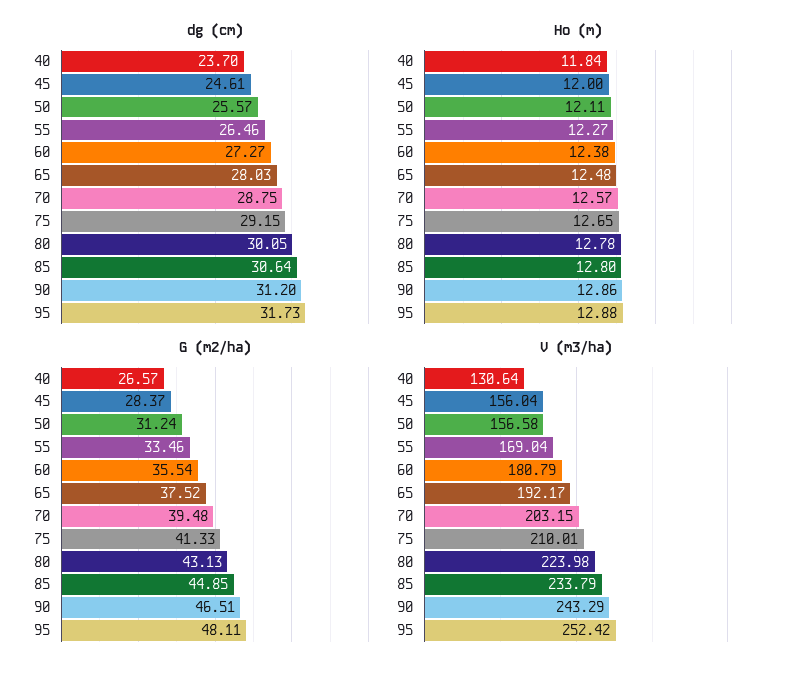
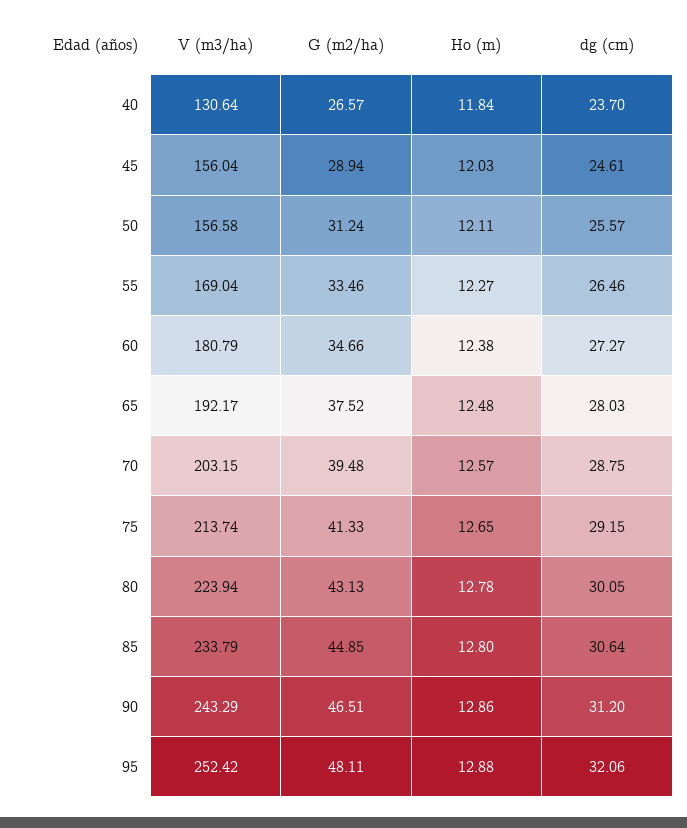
  {
    "dg (cm)": {
      "40": 23.7,
      "45": 24.61,
      "50": 25.57,
      "55": 26.46,
      "60": 27.27,
      "65": 28.03,
      "70": 28.75,
      "75": 29.15,
      "80": 30.05,
      "85": 30.64,
      "90": 31.2,
-     "95": 31.73
+     "95": 32.06
    },
    "Ho (m)": {
      "40": 11.84,
-     "45": 12,
+     "45": 12.03,
      "50": 12.11,
      "55": 12.27,
      "60": 12.38,
      "65": 12.48,
      "70": 12.57,
      "75": 12.65,
      "80": 12.78,
      "85": 12.8,
      "90": 12.86,
      "95": 12.88
    },
    "G (m2/ha)": {
      "40": 26.57,
-     "45": 28.37,
+     "45": 28.94,
      "50": 31.24,
      "55": 33.46,
-     "60": 35.54,
+     "60": 34.66,
      "65": 37.52,
      "70": 39.48,
      "75": 41.33,
      "80": 43.13,
      "85": 44.85,
      "90": 46.51,
      "95": 48.11
    },
    "V (m3/ha)": {
      "40": 130.64,
      "45": 156.04,
      "50": 156.58,
      "55": 169.04,
      "60": 180.79,
      "65": 192.17,
      "70": 203.15,
-     "75": 210.01,
+     "75": 213.74,
-     "80": 223.98,
+     "80": 223.94,
      "85": 233.79,
      "90": 243.29,
      "95": 252.42
    }
  }

